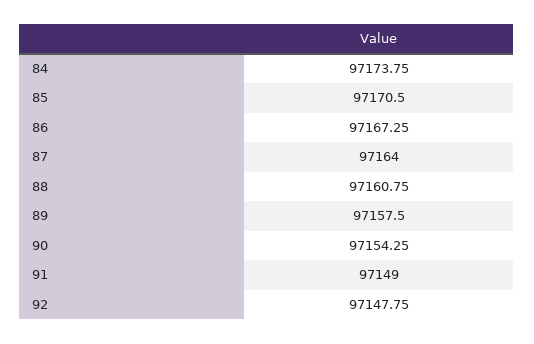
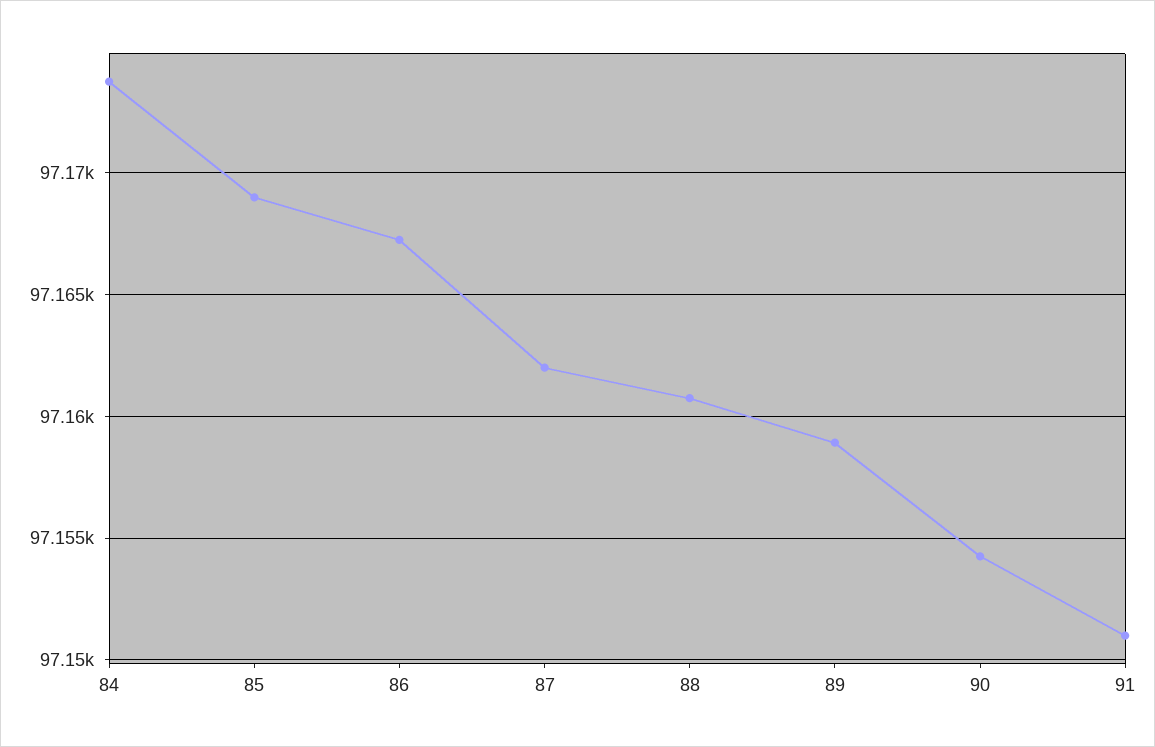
  {
    "84": 97173.75,
-   "85": 97170.5,
+   "85": 97169,
    "86": 97167.25,
-   "87": 97164,
+   "87": 97162,
    "88": 97160.75,
-   "89": 97157.5,
+   "89": 97159,
    "90": 97154.25,
-   "91": 97149,
+   "91": 97151
-   "92": 97147.75
  }

